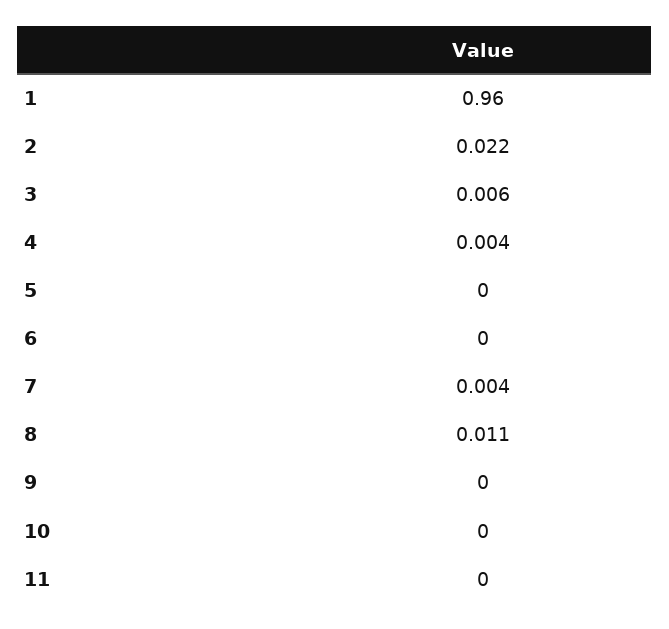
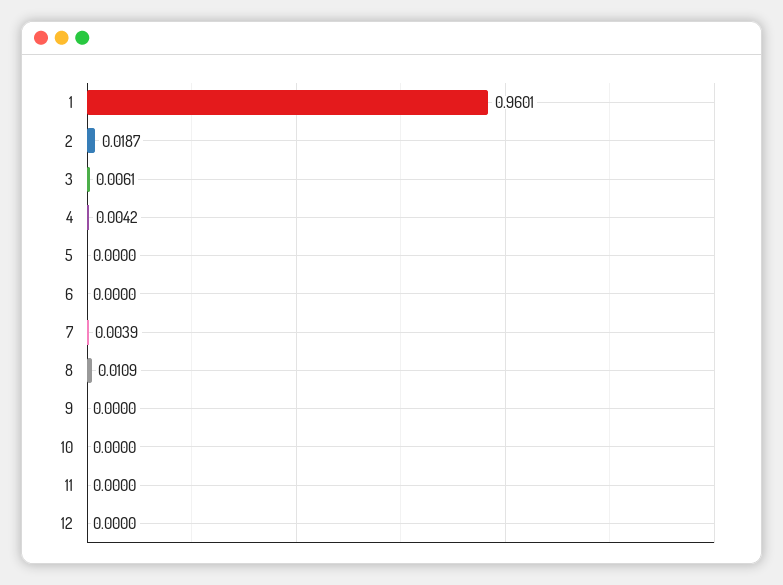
  {
    "1": 0.9601,
-   "2": 0.022,
+   "2": 0.0187,
    "3": 0.0061,
    "4": 0.0042,
    "5": 0,
    "6": 0,
    "7": 0.0039,
    "8": 0.0109,
    "9": 0,
    "10": 0,
-   "11": 0
+   "11": 0,
+   "12": 0
  }

